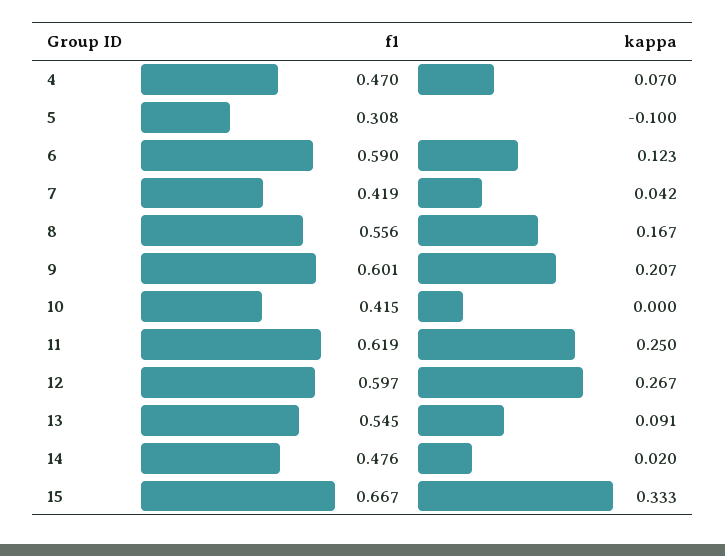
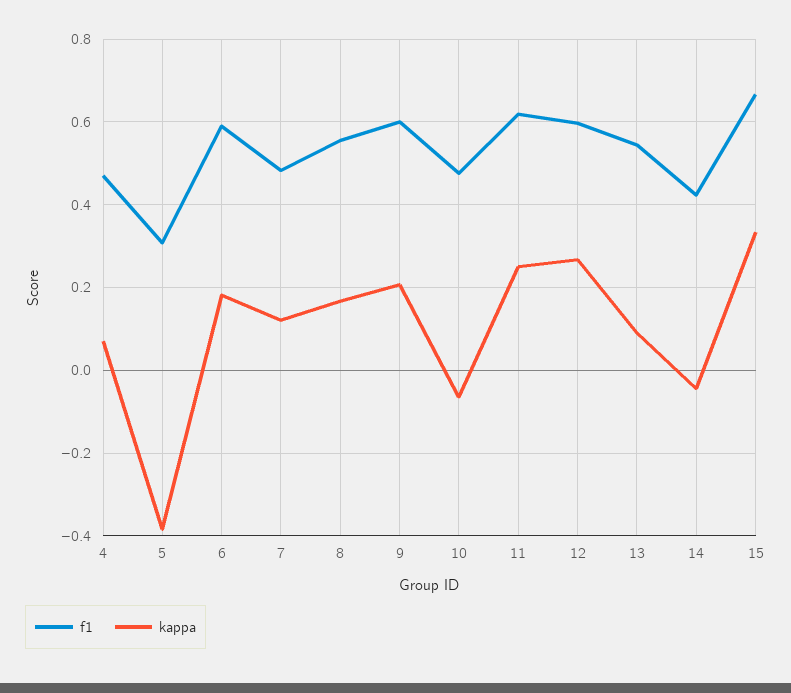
  {
    "f1": {
      "4": 0.47,
      "5": 0.308,
      "6": 0.59,
-     "7": 0.419,
+     "7": 0.48,
      "8": 0.556,
      "9": 0.601,
-     "10": 0.415,
+     "10": 0.48,
      "11": 0.619,
      "12": 0.597,
      "13": 0.545,
-     "14": 0.476,
+     "14": 0.42,
      "15": 0.667
    },
    "kappa": {
      "4": 0.07,
-     "5": -0.1,
+     "5": -0.38,
-     "6": 0.123,
+     "6": 0.18,
-     "7": 0.042,
+     "7": 0.12,
      "8": 0.167,
      "9": 0.207,
-     "10": 0,
+     "10": -0.06,
      "11": 0.25,
      "12": 0.267,
      "13": 0.091,
-     "14": 0.02,
+     "14": -0.04,
      "15": 0.333
    }
  }

